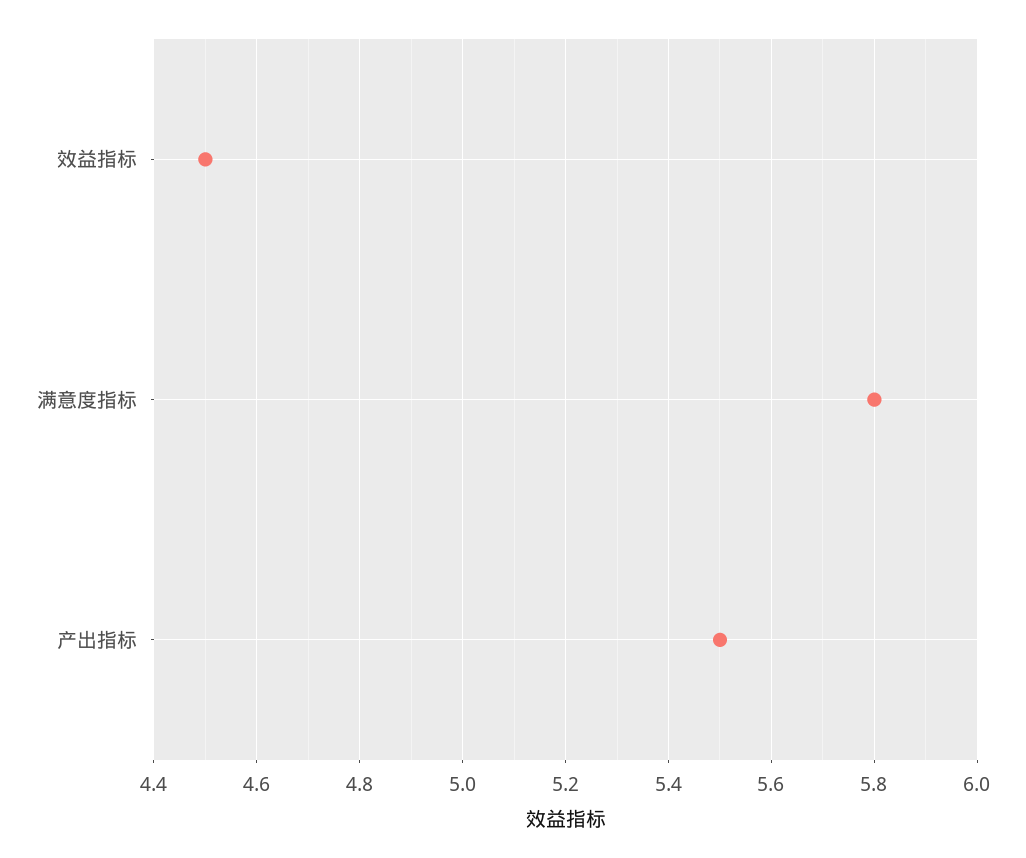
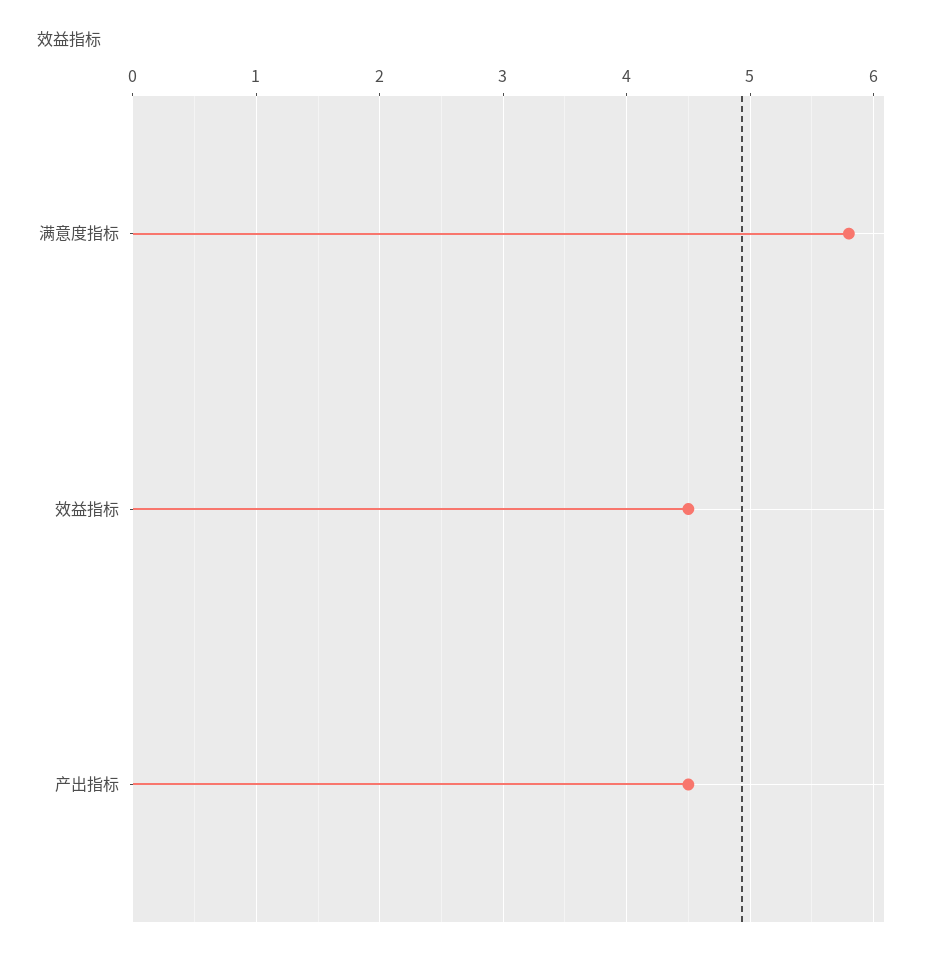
  {
    "效益指标": 4.5,
    "满意度指标": 5.8,
-   "产出指标": 5.5
+   "产出指标": 4.5
  }

